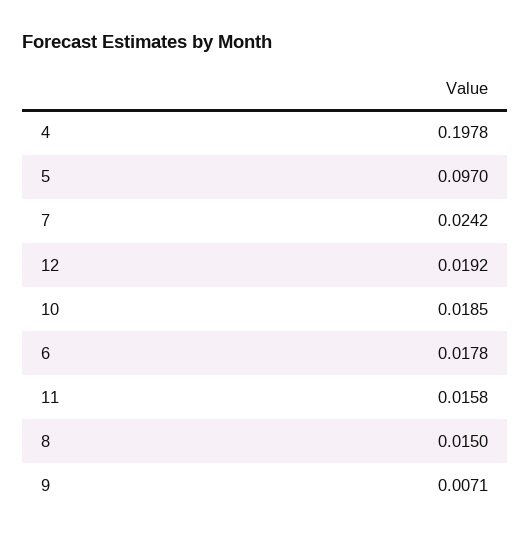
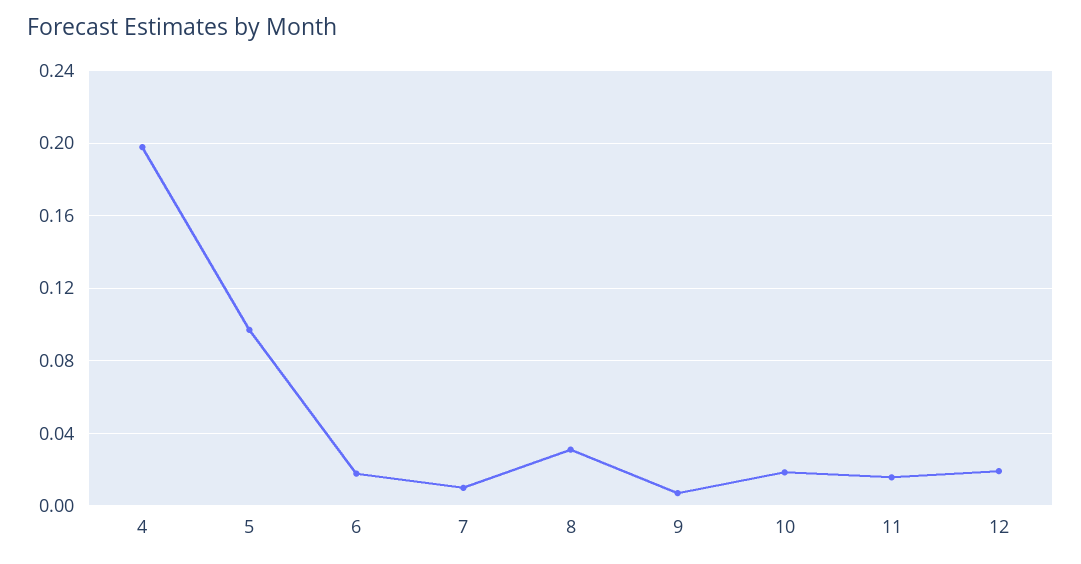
  {
    "4": 0.1978,
    "5": 0.097,
-   "7": 0.0242,
+   "7": 0.01,
    "12": 0.0192,
    "10": 0.0185,
    "6": 0.0178,
    "11": 0.0158,
-   "8": 0.015,
+   "8": 0.03,
    "9": 0.0071
  }

